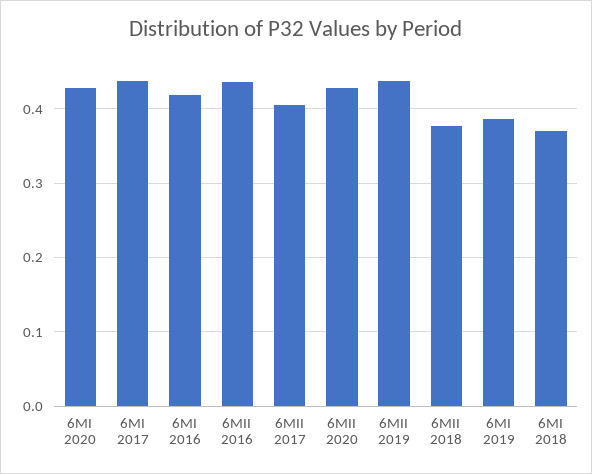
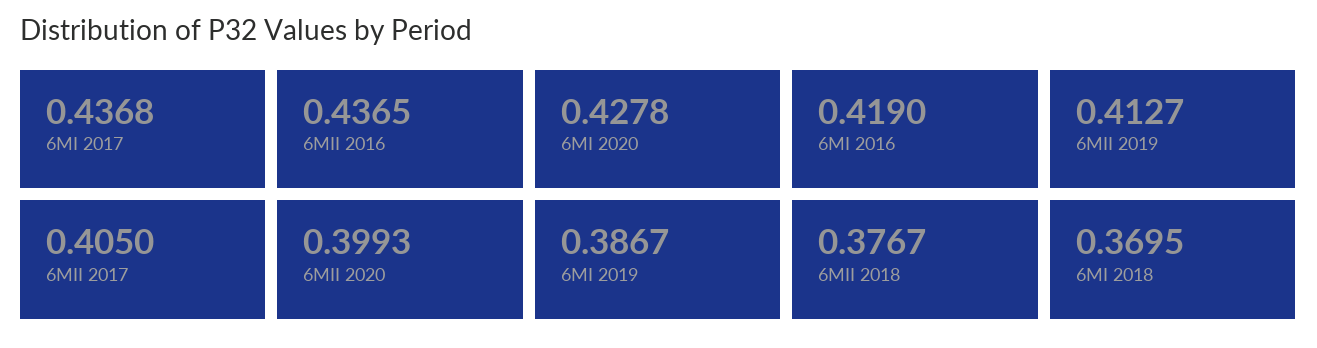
  {
    "6MI 2020": 0.4278,
    "6MI 2017": 0.4368,
    "6MI 2016": 0.419,
    "6MII 2016": 0.4365,
    "6MII 2017": 0.405,
-   "6MII 2020": 0.43,
+   "6MII 2020": 0.3993,
-   "6MII 2019": 0.44,
+   "6MII 2019": 0.4127,
    "6MII 2018": 0.3767,
    "6MI 2019": 0.3867,
    "6MI 2018": 0.3695
  }

